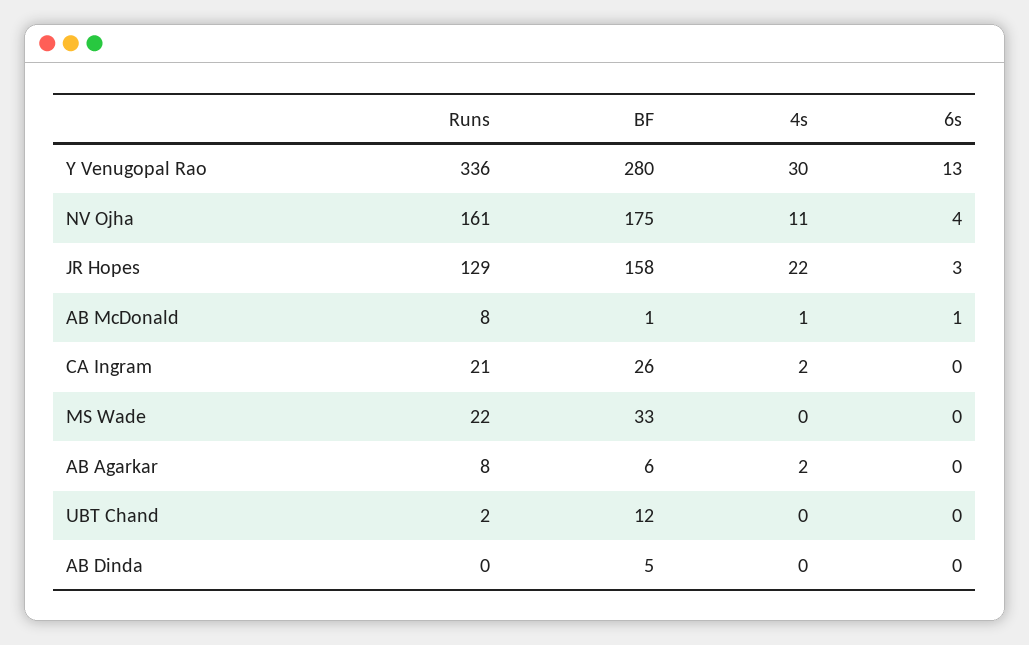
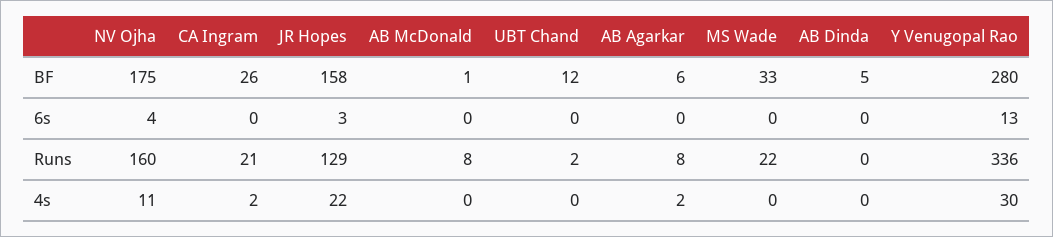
  {
    "Runs": {
      "Y Venugopal Rao": 336,
-     "NV Ojha": 161,
+     "NV Ojha": 160,
      "JR Hopes": 129,
      "AB McDonald": 8,
      "CA Ingram": 21,
      "MS Wade": 22,
      "AB Agarkar": 8,
      "UBT Chand": 2,
      "AB Dinda": 0
    },
    "BF": {
      "Y Venugopal Rao": 280,
      "NV Ojha": 175,
      "JR Hopes": 158,
      "AB McDonald": 1,
      "CA Ingram": 26,
      "MS Wade": 33,
      "AB Agarkar": 6,
      "UBT Chand": 12,
      "AB Dinda": 5
    },
    "4s": {
      "Y Venugopal Rao": 30,
      "NV Ojha": 11,
      "JR Hopes": 22,
-     "AB McDonald": 1,
+     "AB McDonald": 0,
      "CA Ingram": 2,
      "MS Wade": 0,
      "AB Agarkar": 2,
      "UBT Chand": 0,
      "AB Dinda": 0
    },
    "6s": {
      "Y Venugopal Rao": 13,
      "NV Ojha": 4,
      "JR Hopes": 3,
-     "AB McDonald": 1,
+     "AB McDonald": 0,
      "CA Ingram": 0,
      "MS Wade": 0,
      "AB Agarkar": 0,
      "UBT Chand": 0,
      "AB Dinda": 0
    }
  }

